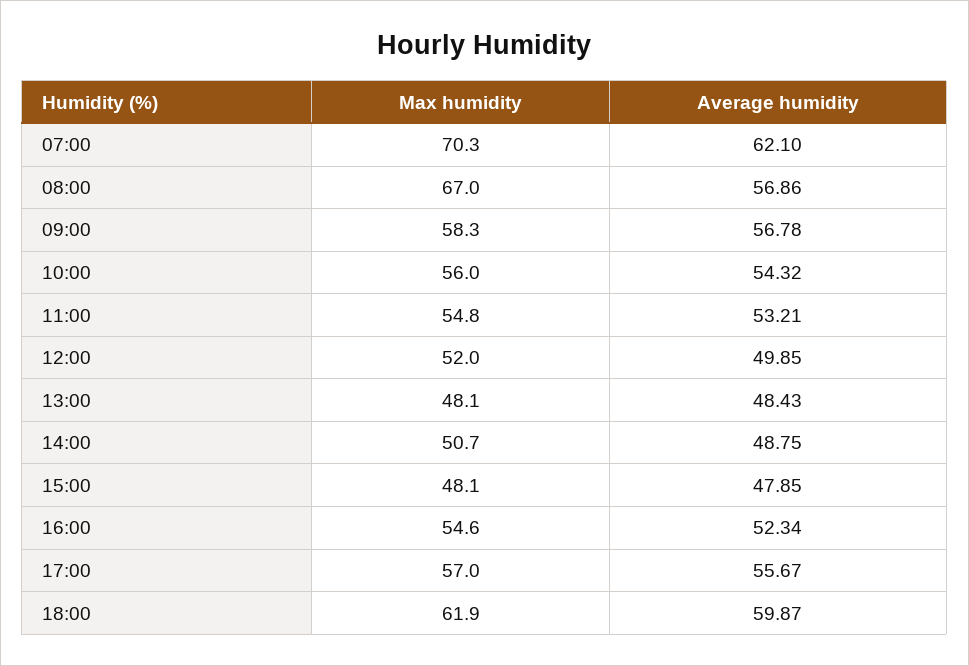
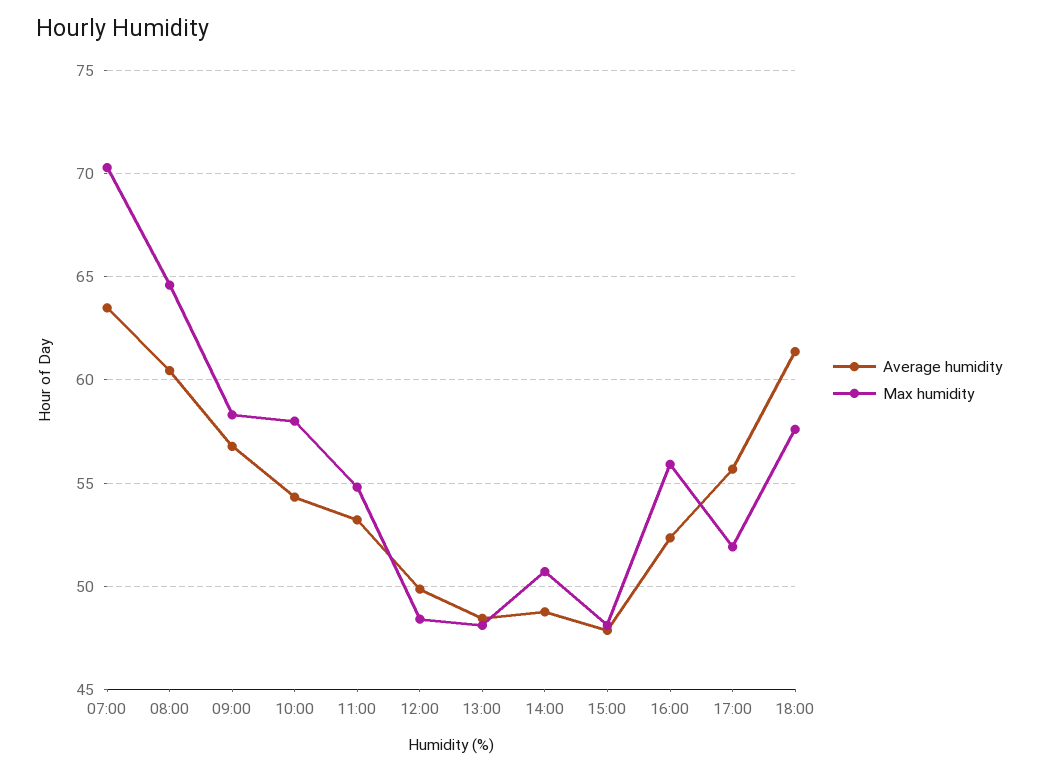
  {
    "Max humidity": {
      "07:00": 70.3,
-     "08:00": 67,
+     "08:00": 64.5,
      "09:00": 58.3,
-     "10:00": 56,
+     "10:00": 58,
      "11:00": 54.8,
-     "12:00": 52,
+     "12:00": 48.5,
      "13:00": 48.1,
      "14:00": 50.7,
      "15:00": 48.1,
-     "16:00": 54.6,
+     "16:00": 56,
-     "17:00": 57,
+     "17:00": 52,
-     "18:00": 61.9
+     "18:00": 57.5
    },
    "Average humidity": {
-     "07:00": 62.1,
+     "07:00": 63.5,
-     "08:00": 56.86,
+     "08:00": 60.5,
      "09:00": 56.78,
      "10:00": 54.32,
      "11:00": 53.21,
      "12:00": 49.85,
      "13:00": 48.43,
      "14:00": 48.75,
      "15:00": 47.85,
      "16:00": 52.34,
      "17:00": 55.67,
-     "18:00": 59.87
+     "18:00": 61.5
    }
  }

